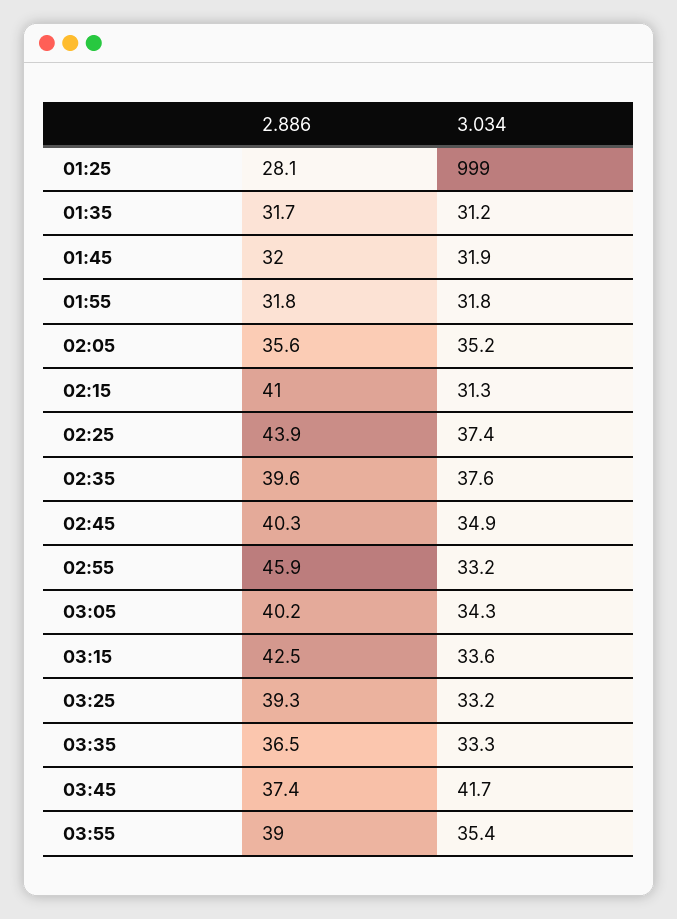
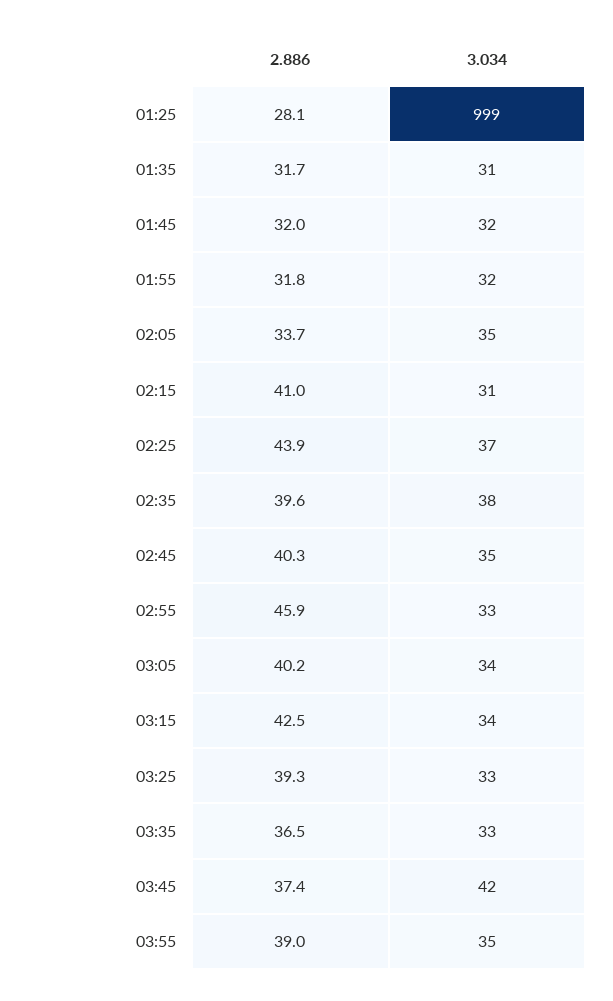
  {
    "2.886": {
      "01:25": 28.1,
      "01:35": 31.7,
      "01:45": 32,
      "01:55": 31.8,
-     "02:05": 35.6,
+     "02:05": 33.7,
      "02:15": 41,
      "02:25": 43.9,
      "02:35": 39.6,
      "02:45": 40.3,
      "02:55": 45.9,
      "03:05": 40.2,
      "03:15": 42.5,
      "03:25": 39.3,
      "03:35": 36.5,
      "03:45": 37.4,
      "03:55": 39
    },
    "3.034": {
      "01:25": 999,
      "01:35": 31.2,
      "01:45": 31.9,
      "01:55": 31.8,
      "02:05": 35.2,
      "02:15": 31.3,
      "02:25": 37.4,
      "02:35": 37.6,
      "02:45": 34.9,
      "02:55": 33.2,
      "03:05": 34.3,
      "03:15": 33.6,
      "03:25": 33.2,
      "03:35": 33.3,
      "03:45": 41.7,
      "03:55": 35.4
    }
  }

